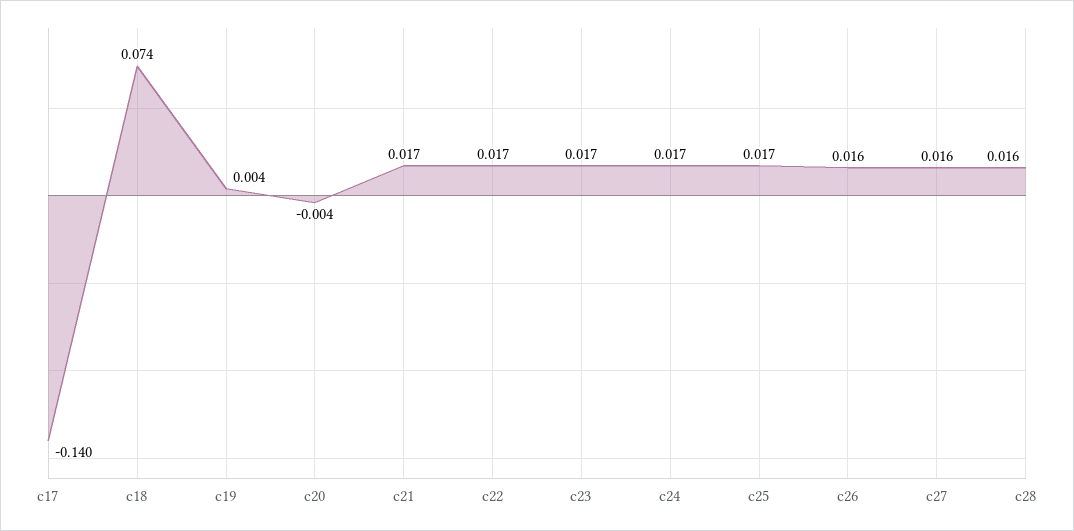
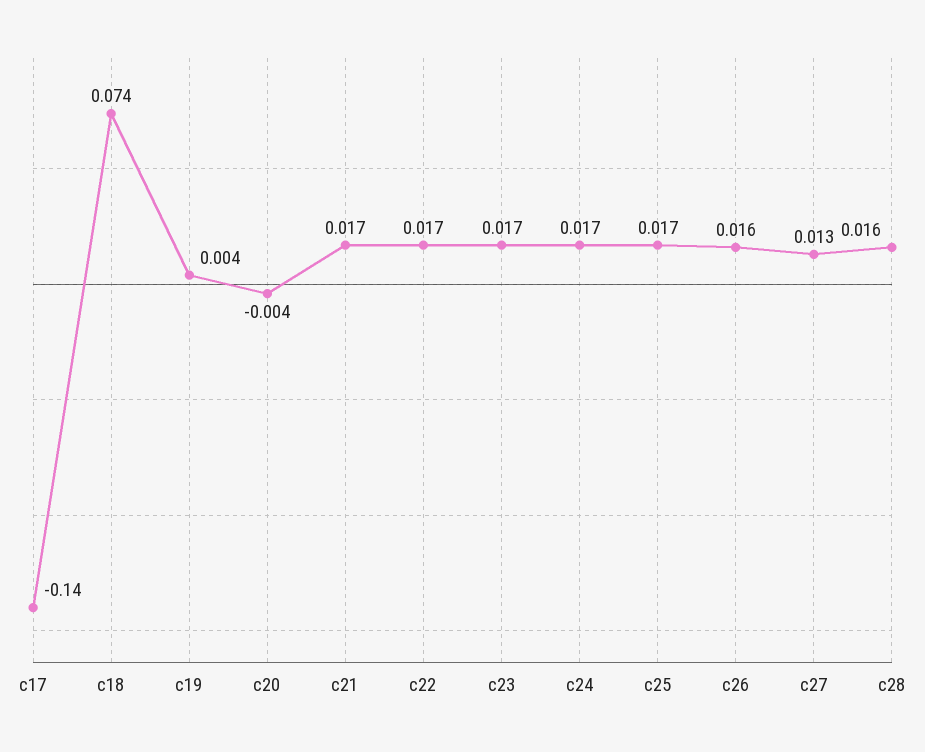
  {
    "c17": -0.14,
    "c18": 0.074,
    "c19": 0.004,
    "c20": -0.004,
    "c21": 0.017,
    "c22": 0.017,
    "c23": 0.017,
    "c24": 0.017,
    "c25": 0.017,
    "c26": 0.016,
-   "c27": 0.016,
+   "c27": 0.013,
    "c28": 0.016
  }

